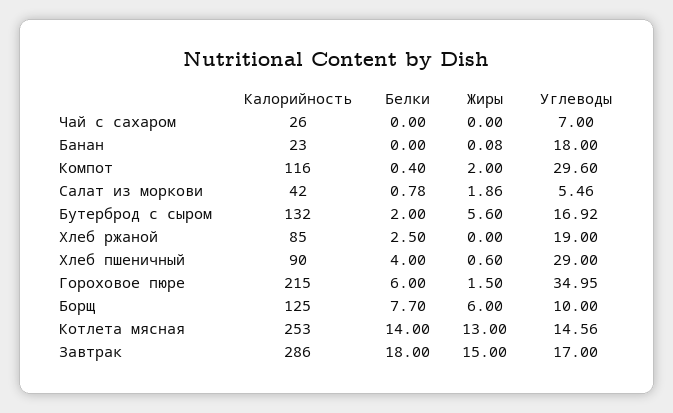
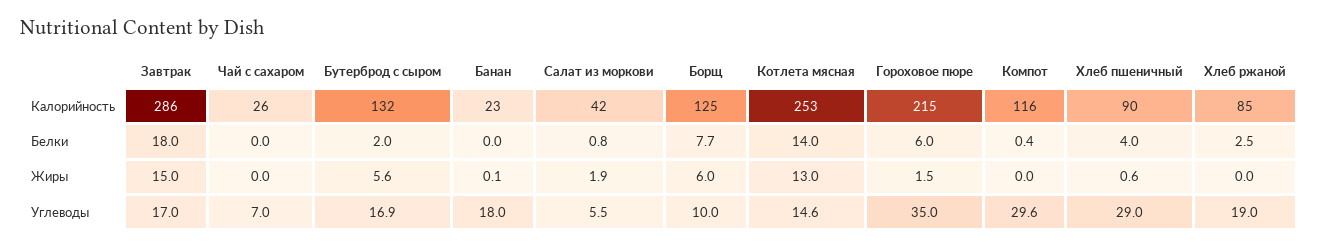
  {
    "Калорийность": {
      "Чай с сахаром": 26,
      "Банан": 23,
      "Компот": 116,
      "Салат из моркови": 42,
      "Бутерброд с сыром": 132,
      "Хлеб ржаной": 85,
      "Хлеб пшеничный": 90,
      "Гороховое пюре": 215,
      "Борщ": 125,
      "Котлета мясная": 253,
      "Завтрак": 286
    },
    "Белки": {
      "Чай с сахаром": 0,
      "Банан": 0,
      "Компот": 0.4,
      "Салат из моркови": 0.78,
      "Бутерброд с сыром": 2,
      "Хлеб ржаной": 2.5,
      "Хлеб пшеничный": 4,
      "Гороховое пюре": 6,
      "Борщ": 7.7,
      "Котлета мясная": 14,
      "Завтрак": 18
    },
    "Жиры": {
      "Чай с сахаром": 0,
      "Банан": 0.08,
-     "Компот": 2,
+     "Компот": 0,
      "Салат из моркови": 1.86,
      "Бутерброд с сыром": 5.6,
      "Хлеб ржаной": 0,
      "Хлеб пшеничный": 0.6,
      "Гороховое пюре": 1.5,
      "Борщ": 6,
      "Котлета мясная": 13,
      "Завтрак": 15
    },
    "Углеводы": {
      "Чай с сахаром": 7,
      "Банан": 18,
      "Компот": 29.6,
      "Салат из моркови": 5.46,
      "Бутерброд с сыром": 16.92,
      "Хлеб ржаной": 19,
      "Хлеб пшеничный": 29,
      "Гороховое пюре": 34.95,
      "Борщ": 10,
      "Котлета мясная": 14.56,
      "Завтрак": 17
    }
  }

